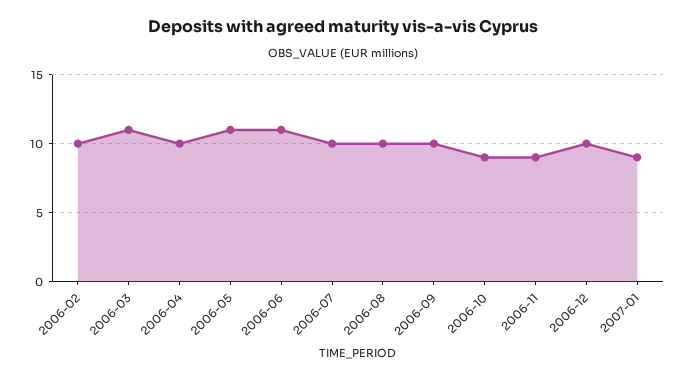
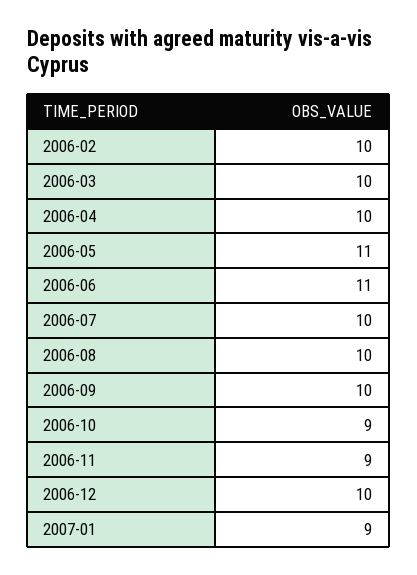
  {
    "2006-02": 10,
-   "2006-03": 11,
+   "2006-03": 10,
    "2006-04": 10,
    "2006-05": 11,
    "2006-06": 11,
    "2006-07": 10,
    "2006-08": 10,
    "2006-09": 10,
    "2006-10": 9,
    "2006-11": 9,
    "2006-12": 10,
    "2007-01": 9
  }

